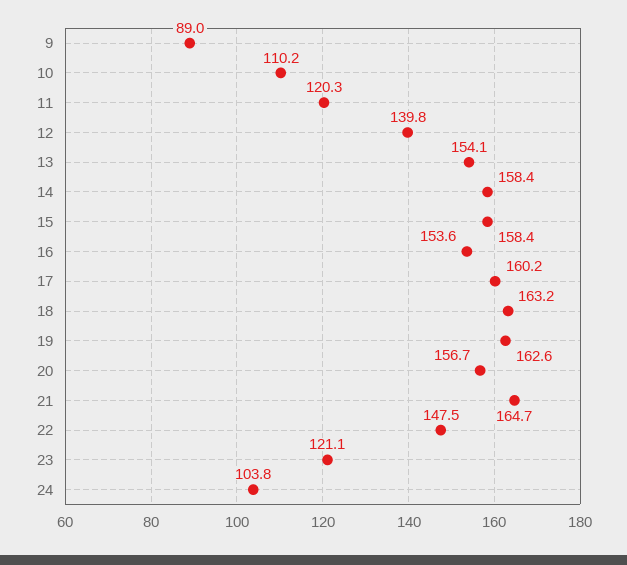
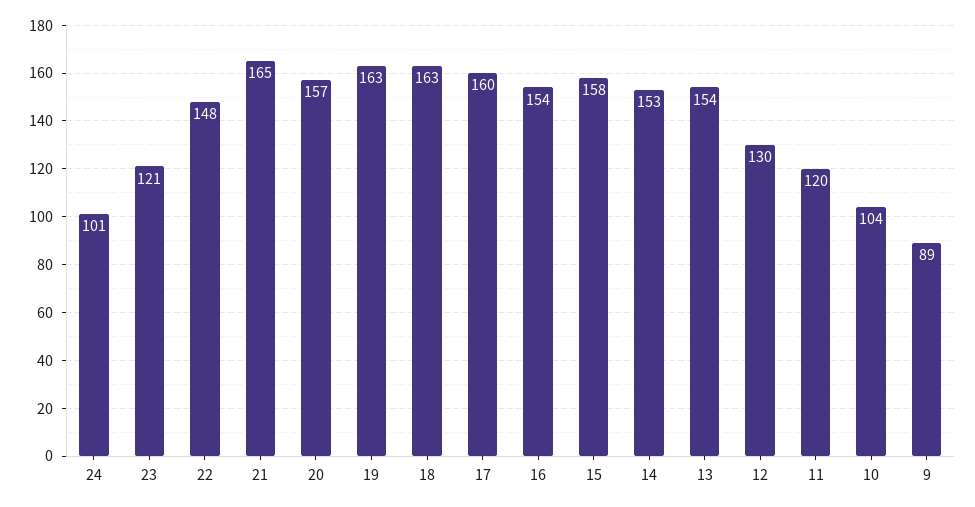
  {
    "9": 89,
-   "10": 110.2,
+   "10": 104,
    "11": 120.3,
-   "12": 139.8,
+   "12": 130,
    "13": 154.1,
-   "14": 158.4,
+   "14": 153,
    "15": 158.4,
    "16": 153.6,
    "17": 160.2,
    "18": 163.2,
    "19": 162.6,
    "20": 156.7,
    "21": 164.7,
    "22": 147.5,
    "23": 121.1,
-   "24": 103.8
+   "24": 101
  }

